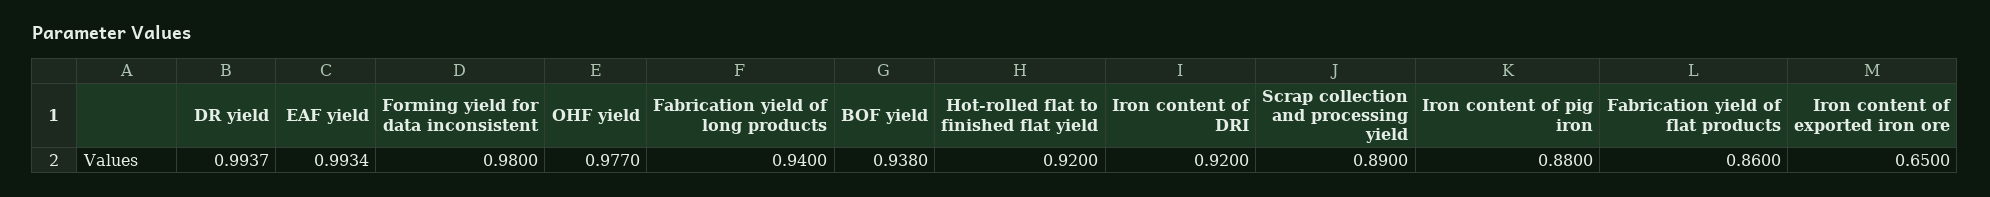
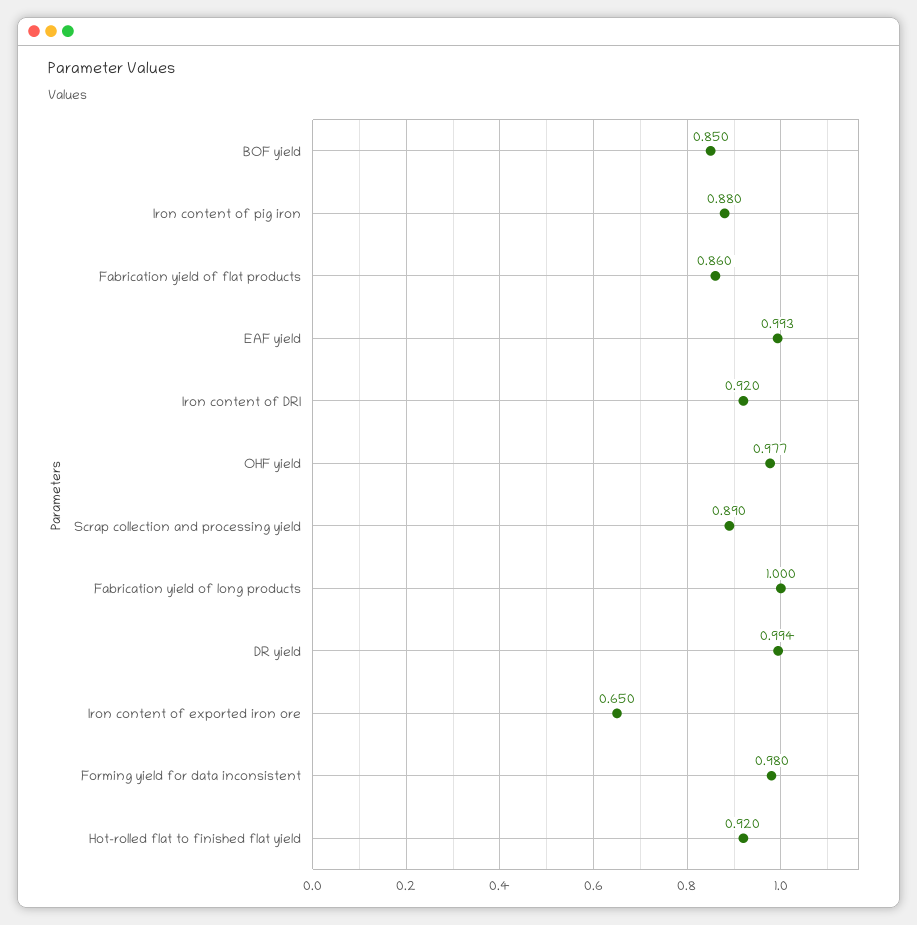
  {
    "DR yield": 0.9937,
    "EAF yield": 0.9934,
    "Forming yield for data inconsistent": 0.98,
    "OHF yield": 0.977,
-   "Fabrication yield of long products": 0.94,
+   "Fabrication yield of long products": 1,
-   "BOF yield": 0.938,
+   "BOF yield": 0.85,
    "Hot-rolled flat to finished flat yield": 0.92,
    "Iron content of DRI": 0.92,
    "Scrap collection and processing yield": 0.89,
    "Iron content of pig iron": 0.88,
    "Fabrication yield of flat products": 0.86,
    "Iron content of exported iron ore": 0.65
  }

